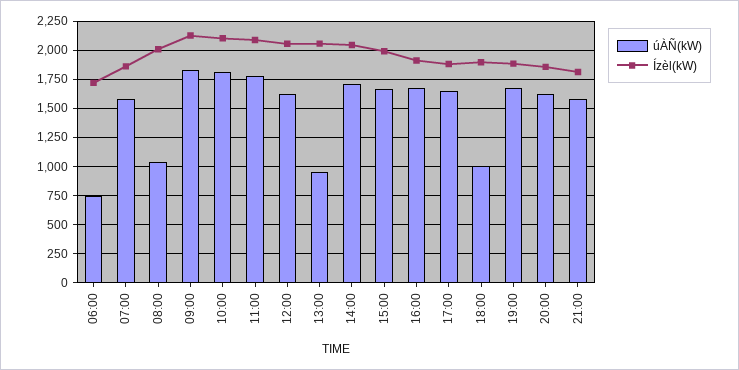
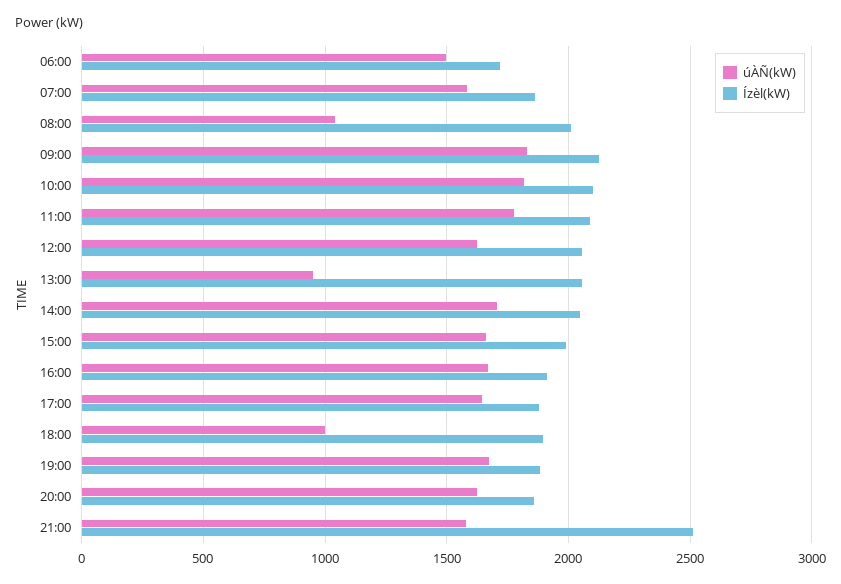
  {
    "úÀÑ(kW)": {
-     "06:00": 750,
+     "06:00": 1500,
      "07:00": 1600,
      "08:00": 1050,
      "09:00": 1850,
      "10:00": 1800,
      "11:00": 1800,
      "12:00": 1600,
      "13:00": 950,
      "14:00": 1700,
      "15:00": 1650,
      "16:00": 1650,
      "17:00": 1650,
      "18:00": 1000,
      "19:00": 1650,
      "20:00": 1650,
      "21:00": 1600
    },
    "Ízèl(kW)": {
      "06:00": 1700,
      "07:00": 1850,
      "08:00": 2000,
      "09:00": 2150,
      "10:00": 2100,
      "11:00": 2100,
      "12:00": 2050,
      "13:00": 2050,
      "14:00": 2050,
      "15:00": 2000,
      "16:00": 1900,
      "17:00": 1900,
      "18:00": 1900,
      "19:00": 1900,
      "20:00": 1850,
-     "21:00": 1750
+     "21:00": 2500
    }
  }

